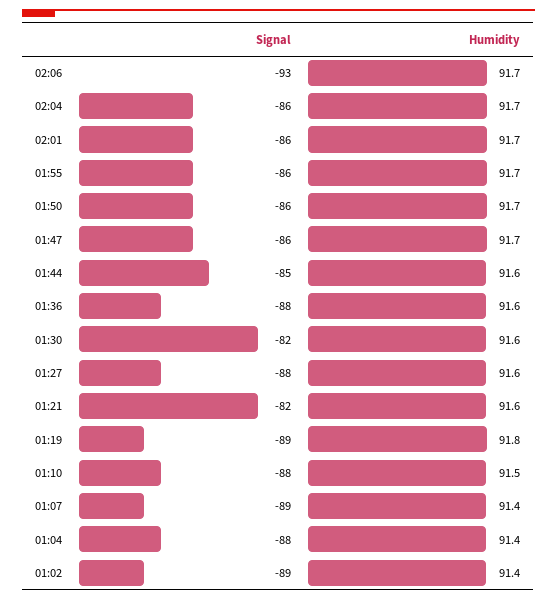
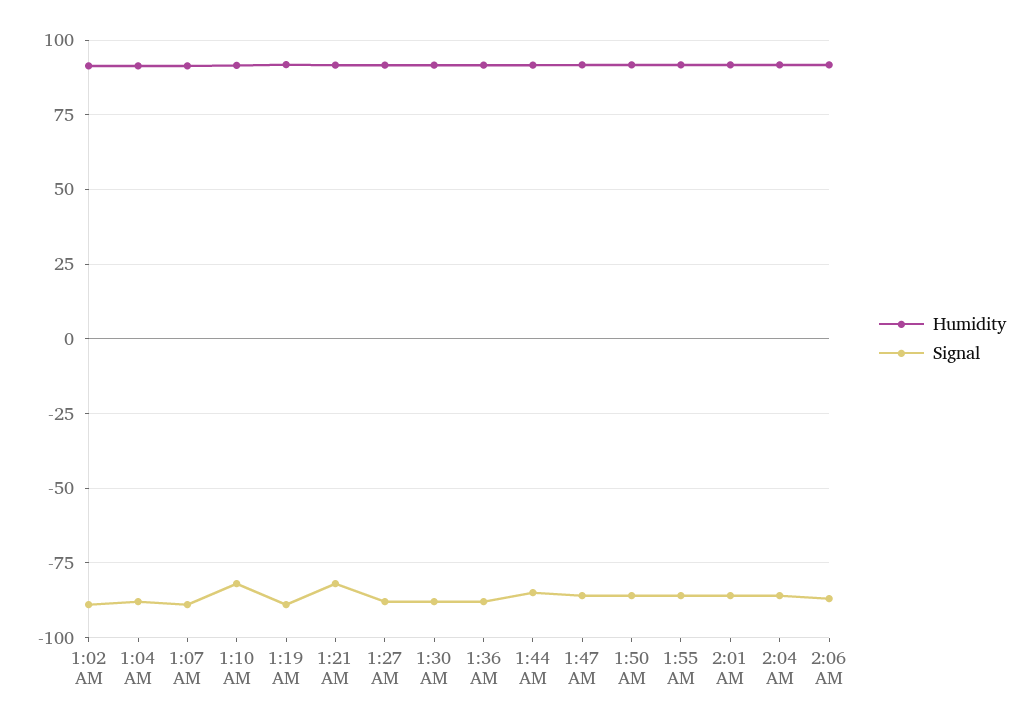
  {
    "Signal": {
-     "02:06": -93,
+     "02:06": -87.5,
      "02:04": -86,
      "02:01": -86,
      "01:55": -86,
      "01:50": -86,
      "01:47": -86,
      "01:44": -85,
      "01:36": -88,
-     "01:30": -82,
+     "01:30": -87.5,
      "01:27": -88,
      "01:21": -82,
      "01:19": -89,
-     "01:10": -88,
+     "01:10": -82.5,
      "01:07": -89,
      "01:04": -88,
      "01:02": -89
    },
    "Humidity": {
      "02:06": 91.7,
      "02:04": 91.7,
      "02:01": 91.7,
      "01:55": 91.7,
      "01:50": 91.7,
      "01:47": 91.7,
      "01:44": 91.6,
      "01:36": 91.6,
      "01:30": 91.6,
      "01:27": 91.6,
      "01:21": 91.6,
      "01:19": 91.8,
      "01:10": 91.5,
      "01:07": 91.4,
      "01:04": 91.4,
      "01:02": 91.4
    }
  }

